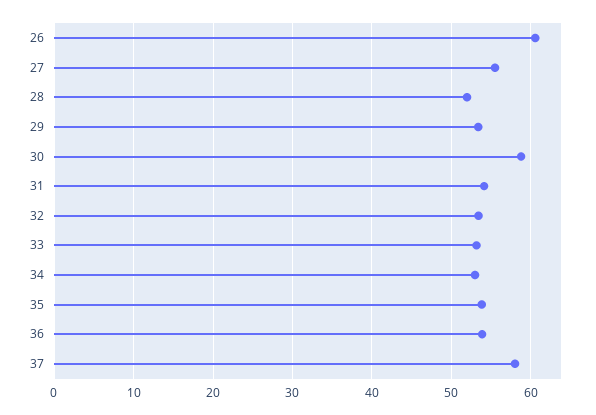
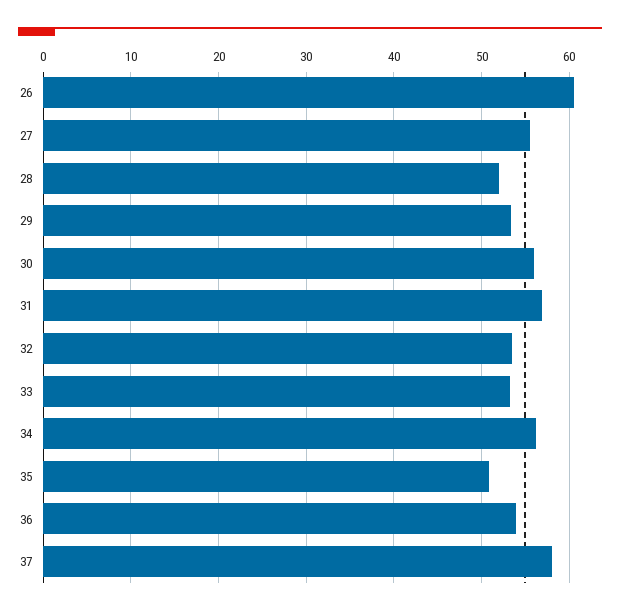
  {
    "26": 61,
    "27": 56,
    "28": 52,
    "29": 53,
-   "30": 59,
+   "30": 56,
-   "31": 54,
+   "31": 57,
    "32": 53,
    "33": 53,
-   "34": 53,
+   "34": 56,
-   "35": 54,
+   "35": 51,
    "36": 54,
    "37": 58
  }

